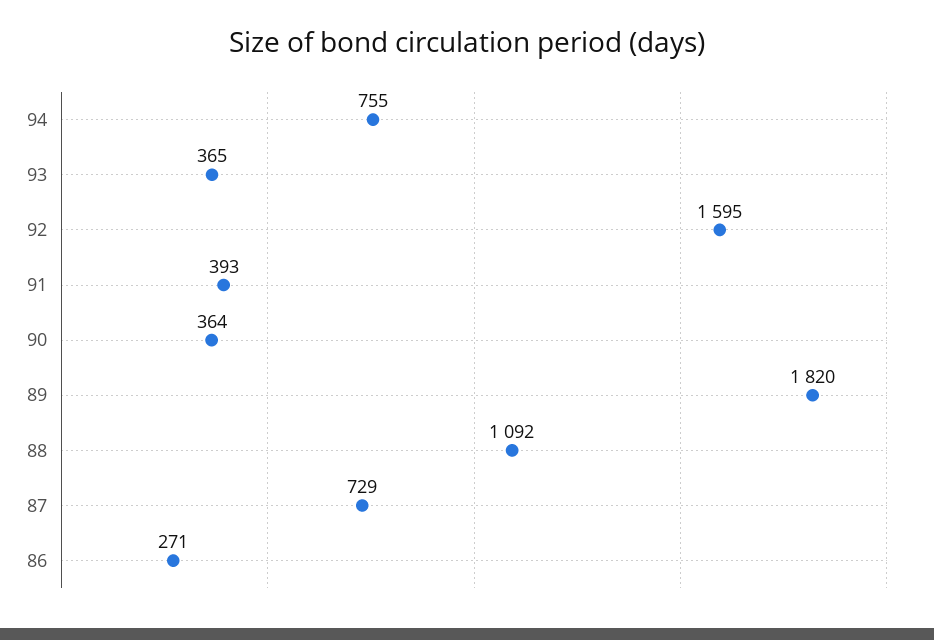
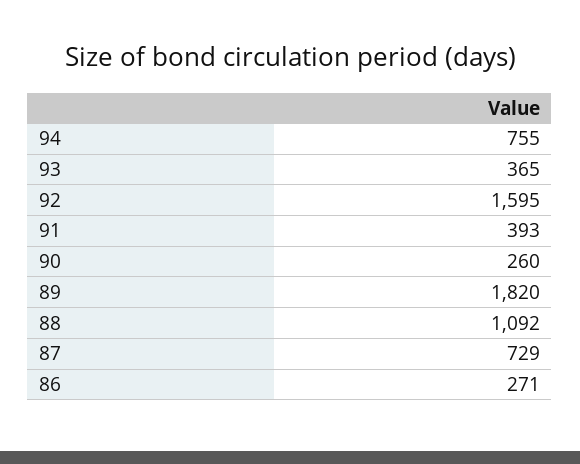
  {
    "94": 755,
    "93": 365,
    "92": 1595,
    "91": 393,
-   "90": 364,
+   "90": 260,
    "89": 1820,
    "88": 1092,
    "87": 729,
    "86": 271
  }

